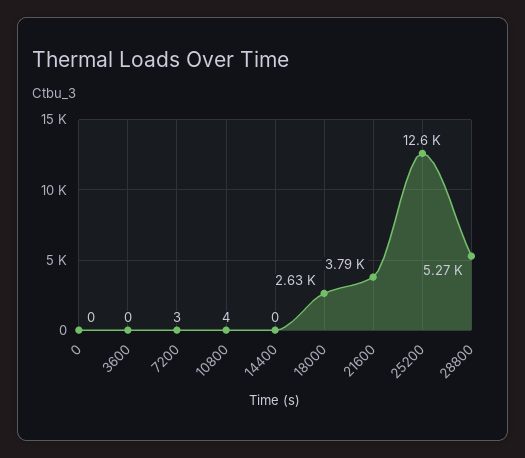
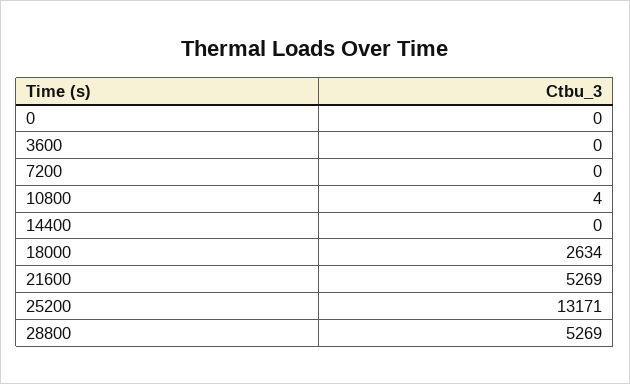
  {
    "0": 0,
    "3600": 0,
-   "7200": 3,
+   "7200": 0,
    "10800": 4,
    "14400": 0,
    "18000": 2634,
-   "21600": 3790,
+   "21600": 5269,
-   "25200": 12600,
+   "25200": 13171,
    "28800": 5269
  }

